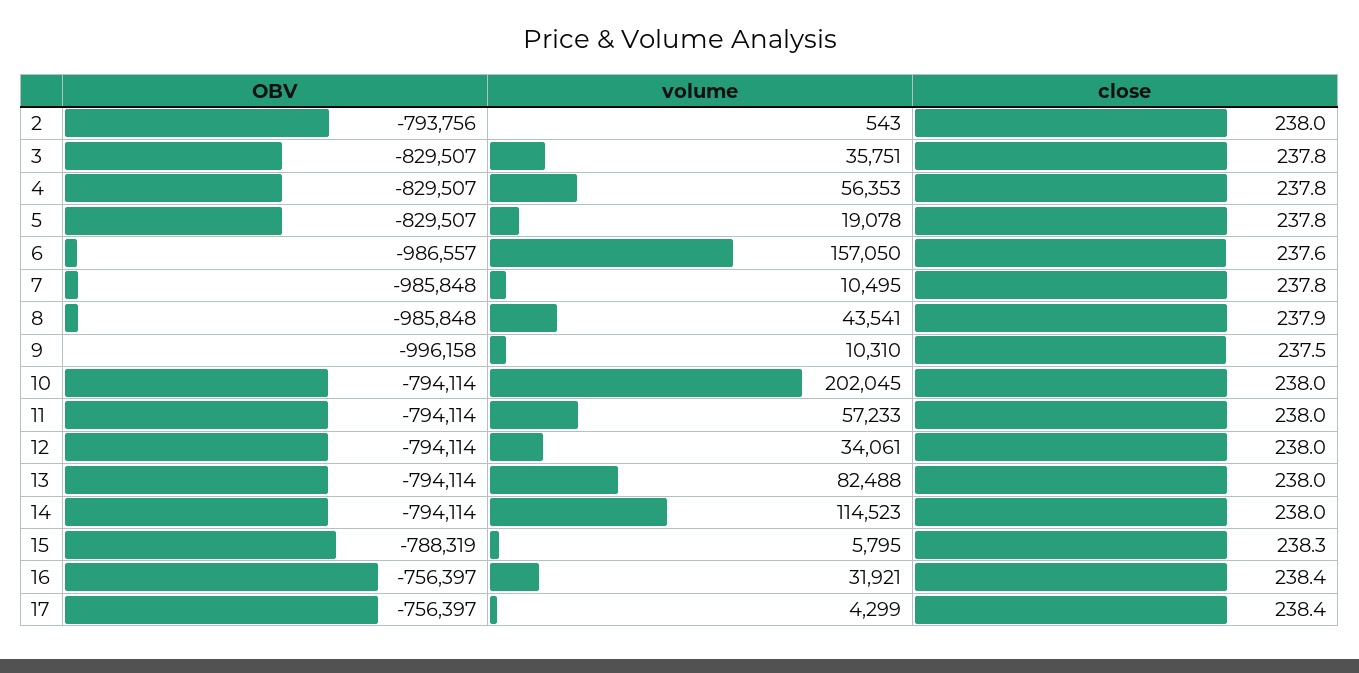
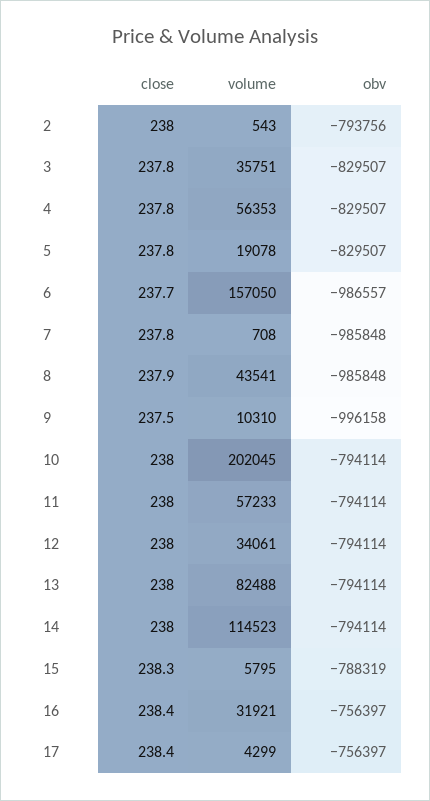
  {
    "OBV": {
      "2": -793756,
      "3": -829507,
      "4": -829507,
      "5": -829507,
      "6": -986557,
      "7": -985848,
      "8": -985848,
      "9": -996158,
      "10": -794114,
      "11": -794114,
      "12": -794114,
      "13": -794114,
      "14": -794114,
      "15": -788319,
      "16": -756397,
      "17": -756397
    },
    "volume": {
      "2": 543,
      "3": 35751,
      "4": 56353,
      "5": 19078,
      "6": 157050,
-     "7": 10495,
+     "7": 708,
      "8": 43541,
      "9": 10310,
      "10": 202045,
      "11": 57233,
      "12": 34061,
      "13": 82488,
      "14": 114523,
      "15": 5795,
      "16": 31921,
      "17": 4299
    },
    "close": {
      "2": 238,
      "3": 237.8,
      "4": 237.8,
      "5": 237.8,
-     "6": 237.6,
+     "6": 237.7,
      "7": 237.8,
      "8": 237.9,
      "9": 237.5,
      "10": 238,
      "11": 238,
      "12": 238,
      "13": 238,
      "14": 238,
      "15": 238.3,
      "16": 238.4,
      "17": 238.4
    }
  }

